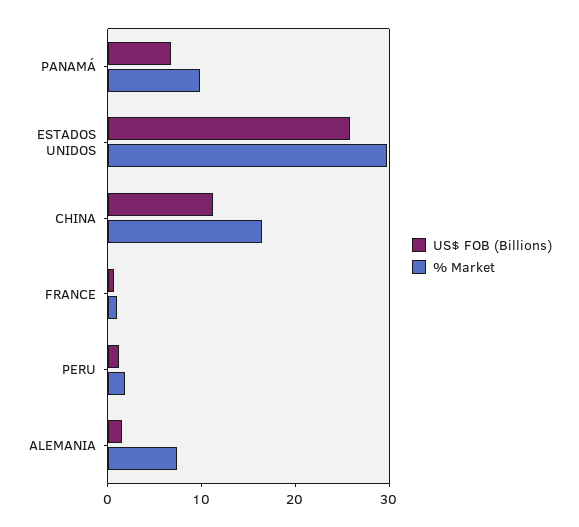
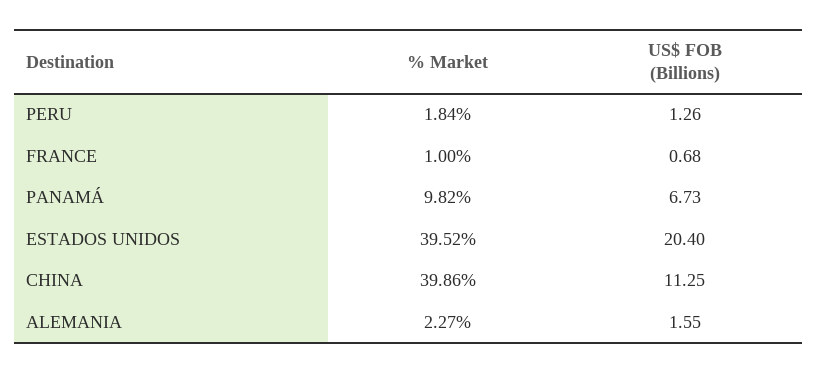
  {
    "US$ FOB (Billions)": {
      "PANAMÁ": 6.73,
-     "ESTADOS UNIDOS": 26,
+     "ESTADOS UNIDOS": 20.4,
      "CHINA": 11.25,
      "FRANCE": 0.68,
      "PERU": 1.26,
      "ALEMANIA": 1.55
    },
    "% Market": {
      "PANAMÁ": 9.82,
-     "ESTADOS UNIDOS": 30,
+     "ESTADOS UNIDOS": 39.52,
-     "CHINA": 16,
+     "CHINA": 39.86,
      "FRANCE": 1,
      "PERU": 1.84,
-     "ALEMANIA": 8
+     "ALEMANIA": 2.27
    }
  }

